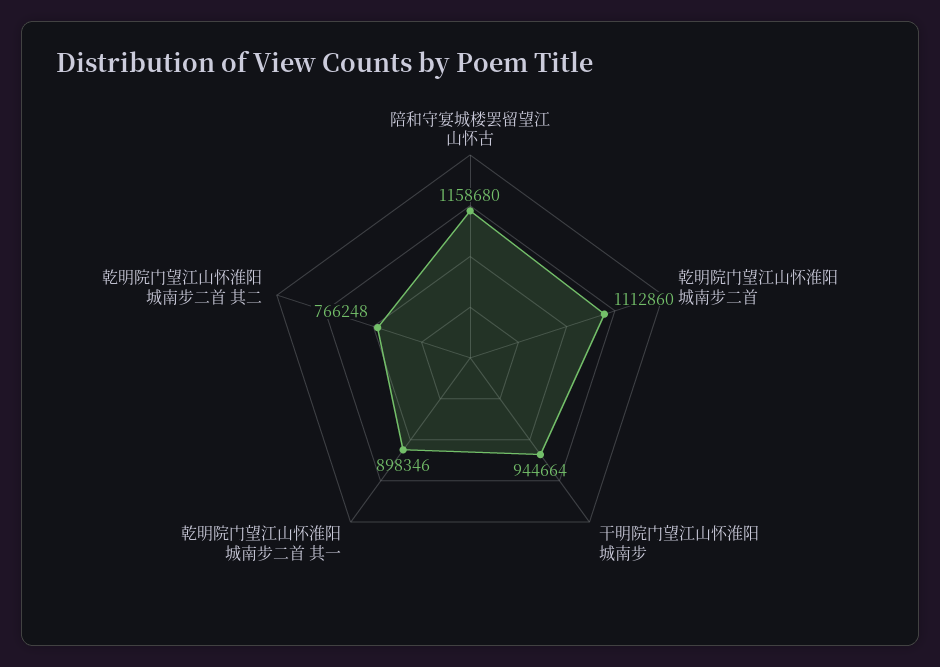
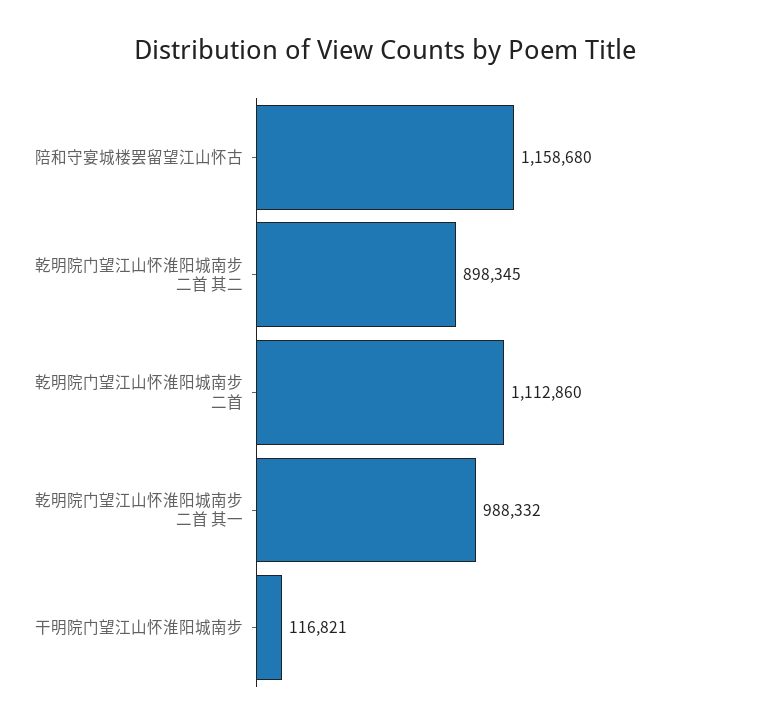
  {
    "陪和守宴城楼罢留望江山怀古": 1158680,
    "乾明院门望江山怀淮阳城南步二首": 1112860,
-   "干明院门望江山怀淮阳城南步": 944664,
+   "干明院门望江山怀淮阳城南步": 116821,
-   "乾明院门望江山怀淮阳城南步二首 其一": 898346,
+   "乾明院门望江山怀淮阳城南步二首 其一": 988332,
-   "乾明院门望江山怀淮阳城南步二首 其二": 766248
+   "乾明院门望江山怀淮阳城南步二首 其二": 898345
  }

